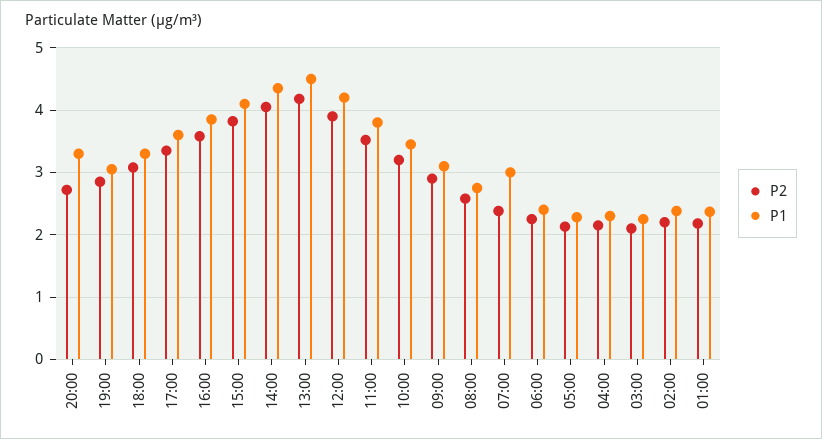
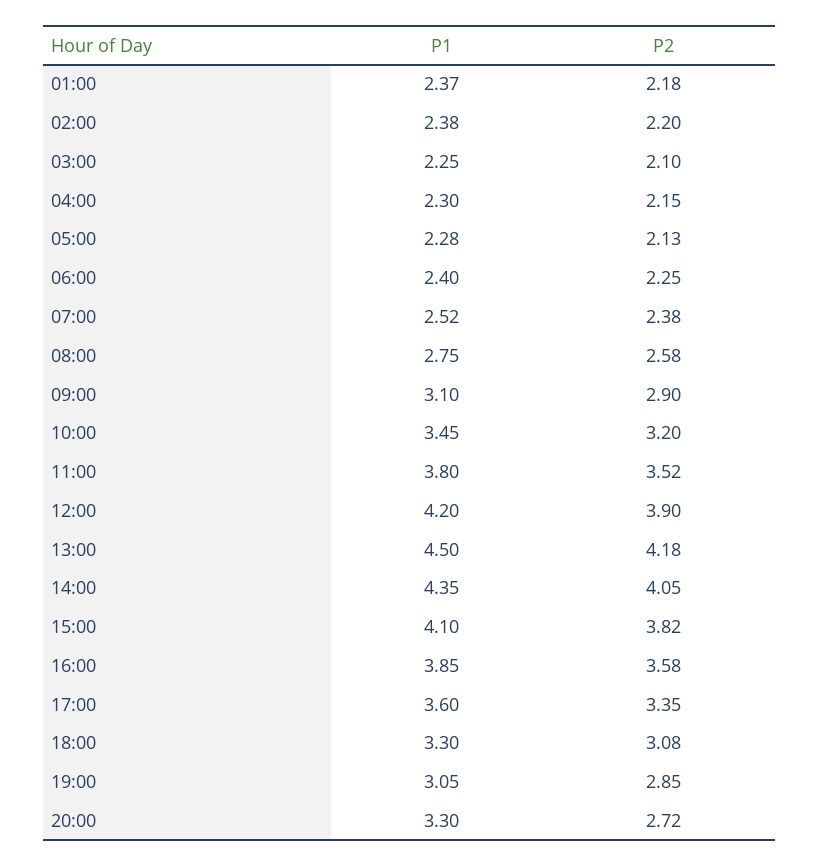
  {
    "P2": {
      "20:00": 2.72,
      "19:00": 2.85,
      "18:00": 3.08,
      "17:00": 3.35,
      "16:00": 3.58,
      "15:00": 3.82,
      "14:00": 4.05,
      "13:00": 4.18,
      "12:00": 3.9,
      "11:00": 3.52,
      "10:00": 3.2,
      "09:00": 2.9,
      "08:00": 2.58,
      "07:00": 2.38,
      "06:00": 2.25,
      "05:00": 2.13,
      "04:00": 2.15,
      "03:00": 2.1,
      "02:00": 2.2,
      "01:00": 2.18
    },
    "P1": {
      "20:00": 3.3,
      "19:00": 3.05,
      "18:00": 3.3,
      "17:00": 3.6,
      "16:00": 3.85,
      "15:00": 4.1,
      "14:00": 4.35,
      "13:00": 4.5,
      "12:00": 4.2,
      "11:00": 3.8,
      "10:00": 3.45,
      "09:00": 3.1,
      "08:00": 2.75,
-     "07:00": 3,
+     "07:00": 2.52,
      "06:00": 2.4,
      "05:00": 2.28,
      "04:00": 2.3,
      "03:00": 2.25,
      "02:00": 2.38,
      "01:00": 2.37
    }
  }

